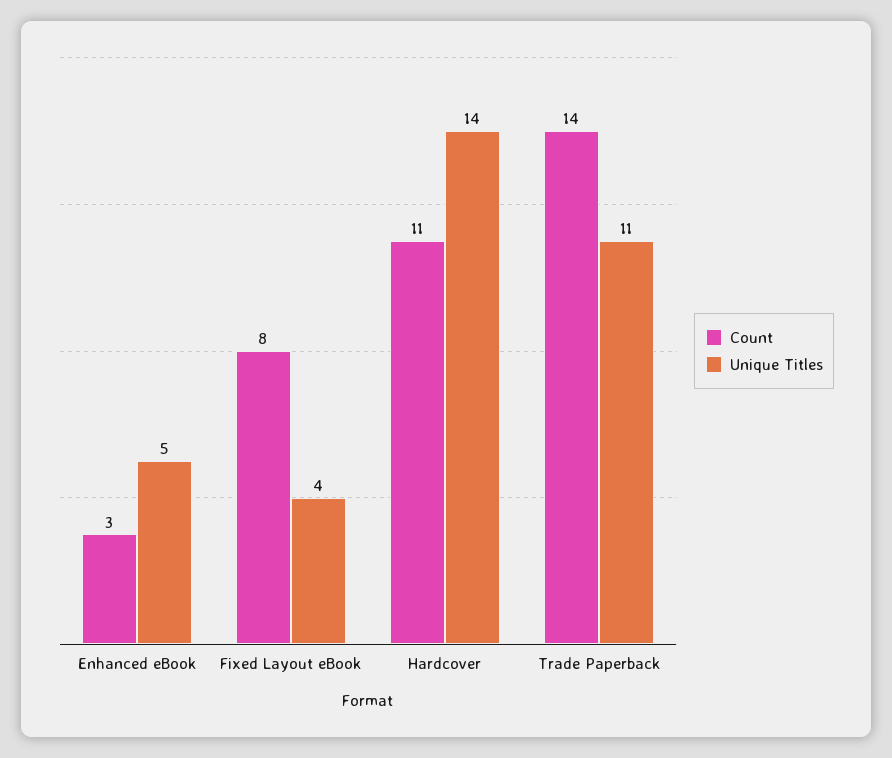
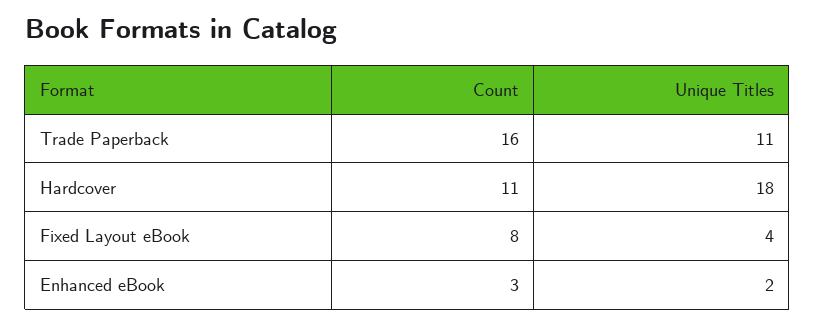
  {
    "Count": {
      "Enhanced eBook": 3,
      "Fixed Layout eBook": 8,
      "Hardcover": 11,
-     "Trade Paperback": 14
+     "Trade Paperback": 16
    },
    "Unique Titles": {
-     "Enhanced eBook": 5,
+     "Enhanced eBook": 2,
      "Fixed Layout eBook": 4,
-     "Hardcover": 14,
+     "Hardcover": 18,
      "Trade Paperback": 11
    }
  }

